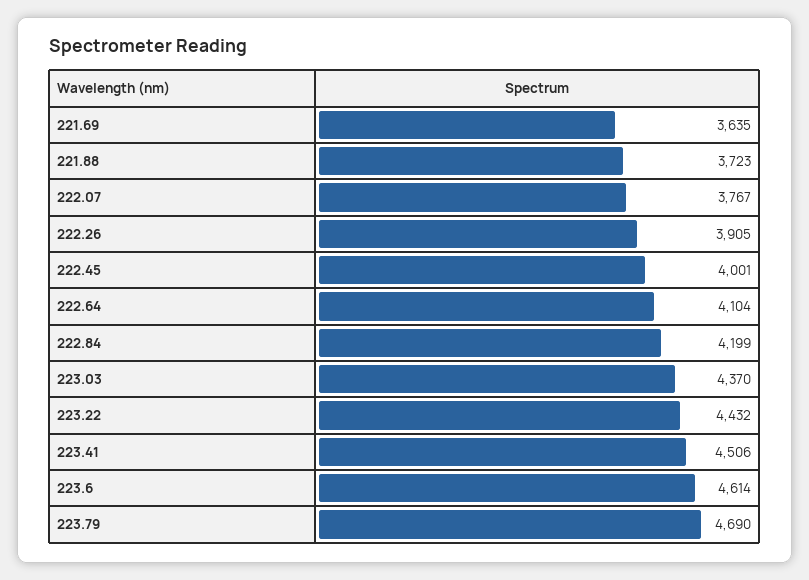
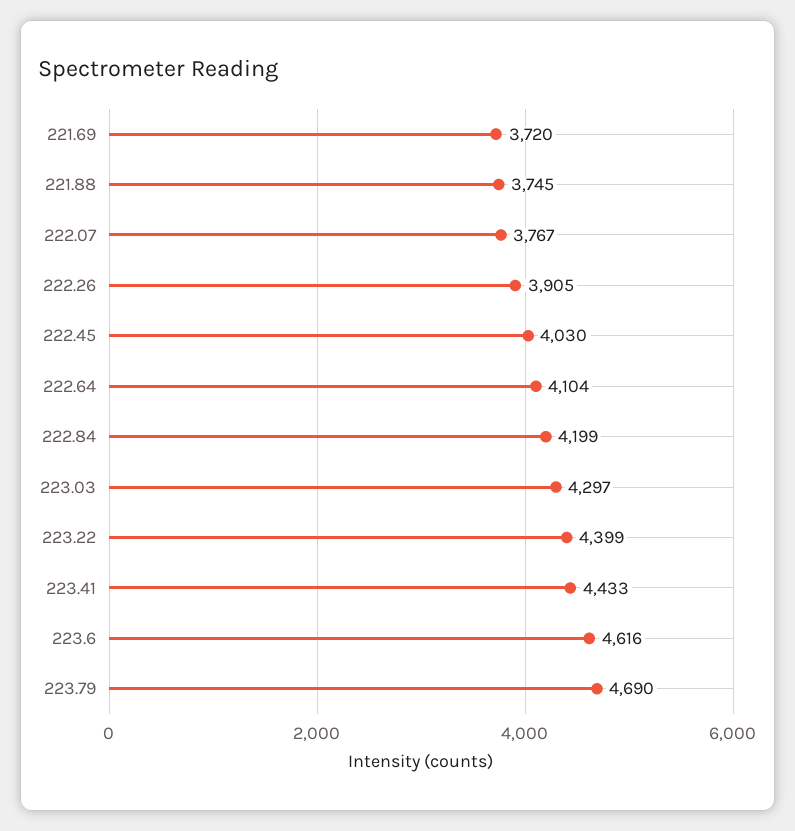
  {
-   "221.69": 3635,
+   "221.69": 3720,
-   "221.88": 3723,
+   "221.88": 3745,
    "222.07": 3767,
    "222.26": 3905,
-   "222.45": 4001,
+   "222.45": 4030,
    "222.64": 4104,
    "222.84": 4199,
-   "223.03": 4370,
+   "223.03": 4297,
-   "223.22": 4432,
+   "223.22": 4399,
-   "223.41": 4506,
+   "223.41": 4433,
-   "223.6": 4614,
+   "223.6": 4616,
    "223.79": 4690
  }

